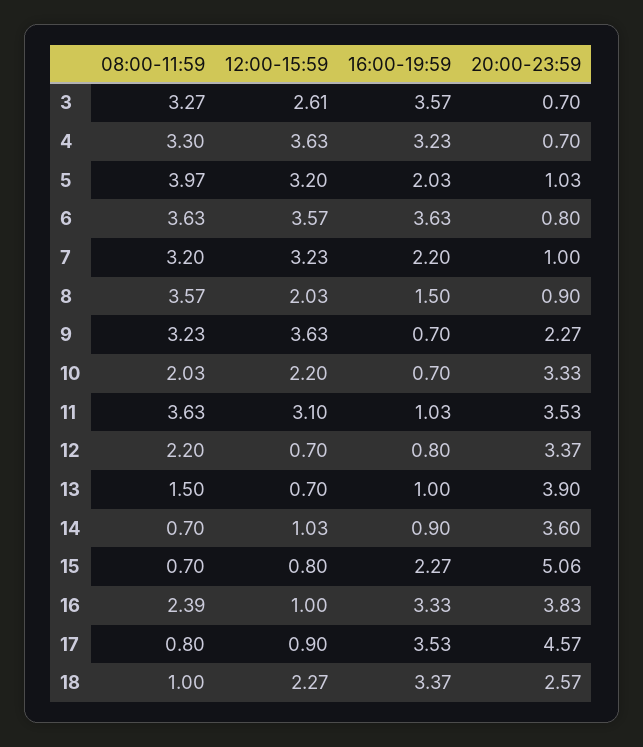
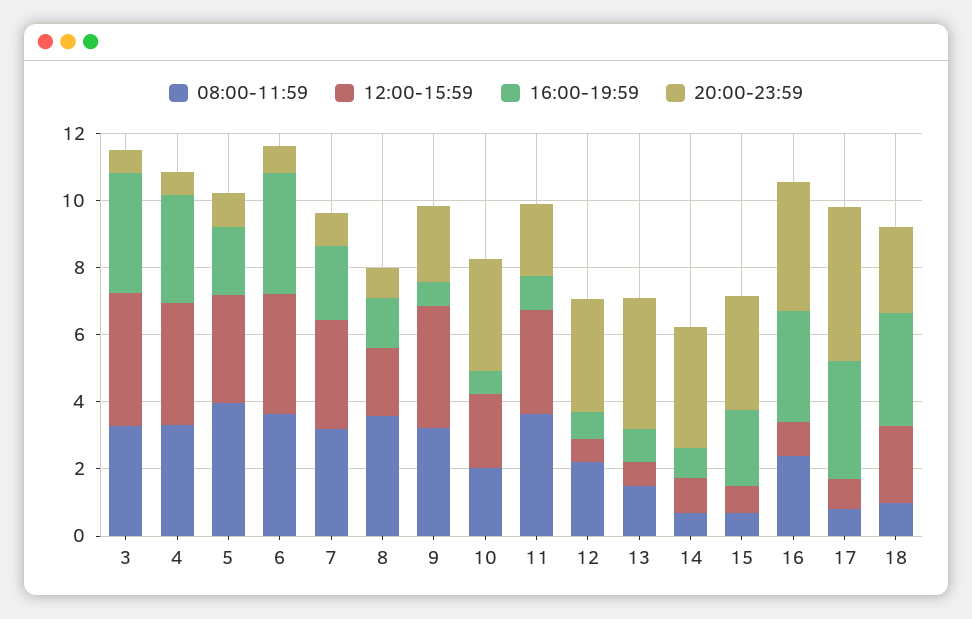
  {
    "08:00-11:59": {
      "3": 3.27,
      "4": 3.3,
      "5": 3.97,
      "6": 3.63,
      "7": 3.2,
      "8": 3.57,
      "9": 3.23,
      "10": 2.03,
      "11": 3.63,
      "12": 2.2,
      "13": 1.5,
      "14": 0.7,
      "15": 0.7,
      "16": 2.39,
      "17": 0.8,
      "18": 1
    },
    "12:00-15:59": {
-     "3": 2.61,
+     "3": 4,
      "4": 3.63,
      "5": 3.2,
      "6": 3.57,
      "7": 3.23,
      "8": 2.03,
      "9": 3.63,
      "10": 2.2,
      "11": 3.1,
      "12": 0.7,
      "13": 0.7,
      "14": 1.03,
      "15": 0.8,
      "16": 1,
      "17": 0.9,
      "18": 2.27
    },
    "16:00-19:59": {
      "3": 3.57,
      "4": 3.23,
      "5": 2.03,
      "6": 3.63,
      "7": 2.2,
      "8": 1.5,
      "9": 0.7,
      "10": 0.7,
      "11": 1.03,
      "12": 0.8,
      "13": 1,
      "14": 0.9,
      "15": 2.27,
      "16": 3.33,
      "17": 3.53,
      "18": 3.37
    },
    "20:00-23:59": {
      "3": 0.7,
      "4": 0.7,
      "5": 1.03,
      "6": 0.8,
      "7": 1,
      "8": 0.9,
      "9": 2.27,
      "10": 3.33,
-     "11": 3.53,
+     "11": 2,
      "12": 3.37,
      "13": 3.9,
      "14": 3.6,
-     "15": 5.06,
+     "15": 3.5,
      "16": 3.83,
      "17": 4.57,
      "18": 2.57
    }
  }

